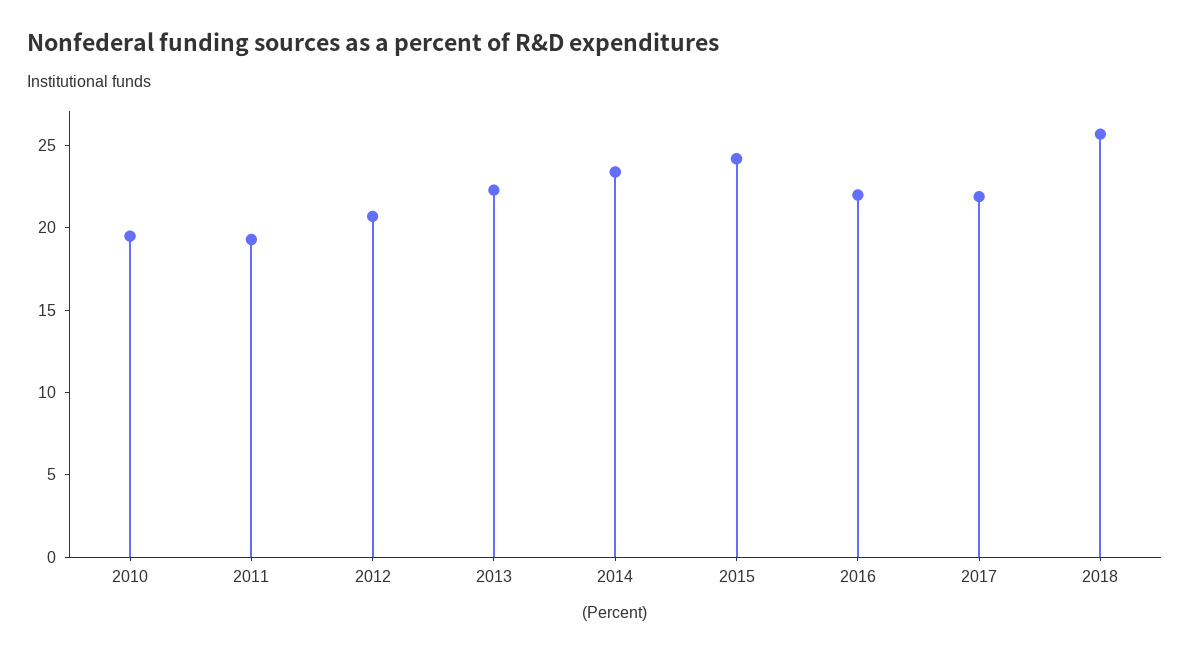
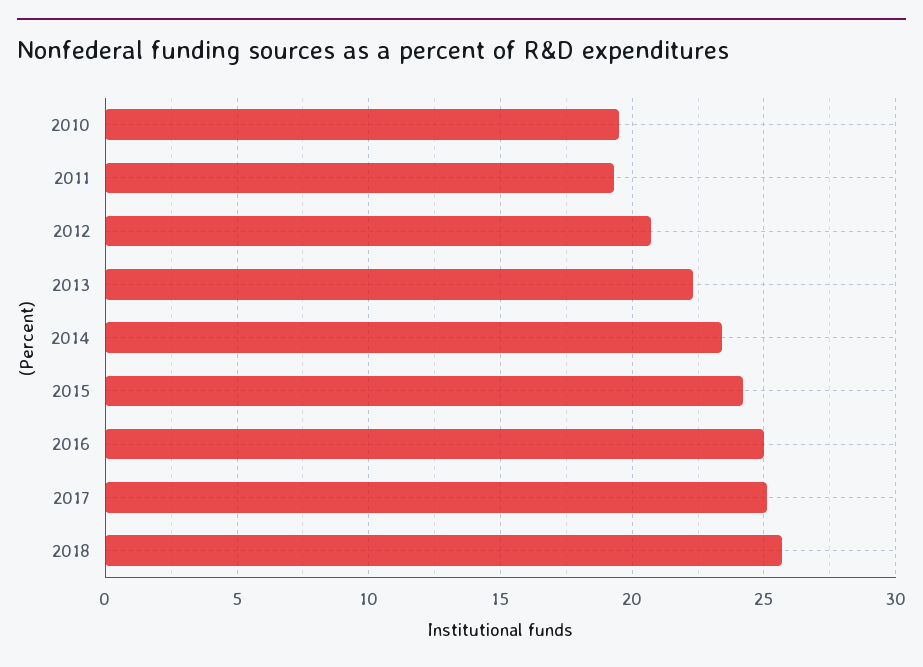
  {
    "2010": 19.5,
    "2011": 19.5,
    "2012": 20.5,
    "2013": 22.5,
    "2014": 23.5,
    "2015": 24,
-   "2016": 22,
+   "2016": 25,
-   "2017": 22,
+   "2017": 25,
    "2018": 25.5
  }

